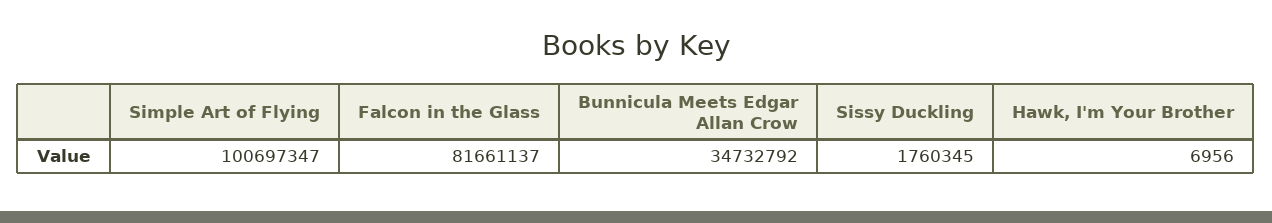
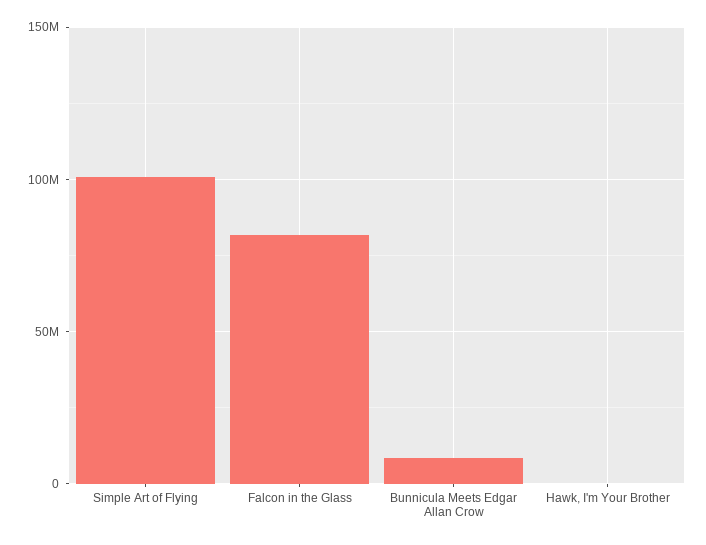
  {
    "Simple Art of Flying": 100697347,
    "Falcon in the Glass": 81661137,
-   "Bunnicula Meets Edgar Allan Crow": 34732792,
+   "Bunnicula Meets Edgar Allan Crow": 10000000,
-   "Sissy Duckling": 1760345,
    "Hawk, I'm Your Brother": 6956
  }

